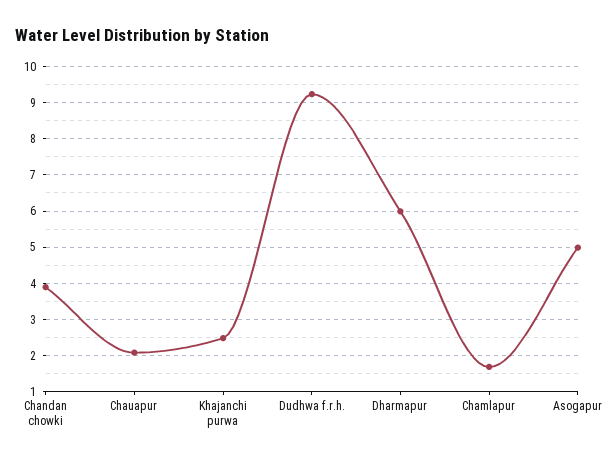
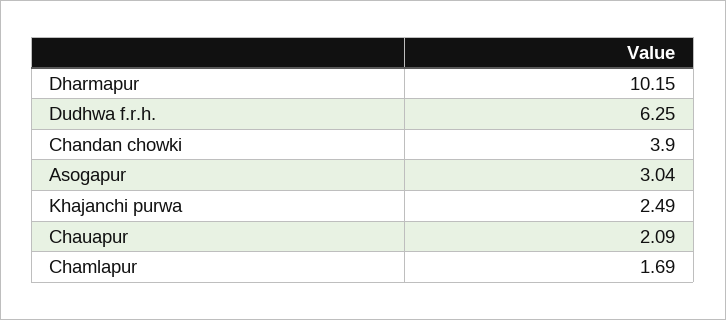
  {
    "Chandan chowki": 3.9,
    "Chauapur": 2.09,
    "Khajanchi purwa": 2.49,
-   "Dudhwa f.r.h.": 9.2,
+   "Dudhwa f.r.h.": 6.25,
-   "Dharmapur": 6,
+   "Dharmapur": 10.15,
    "Chamlapur": 1.69,
-   "Asogapur": 5
+   "Asogapur": 3.04
  }

